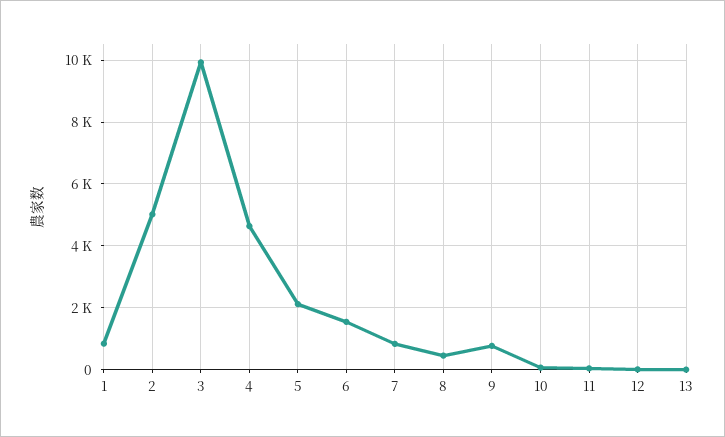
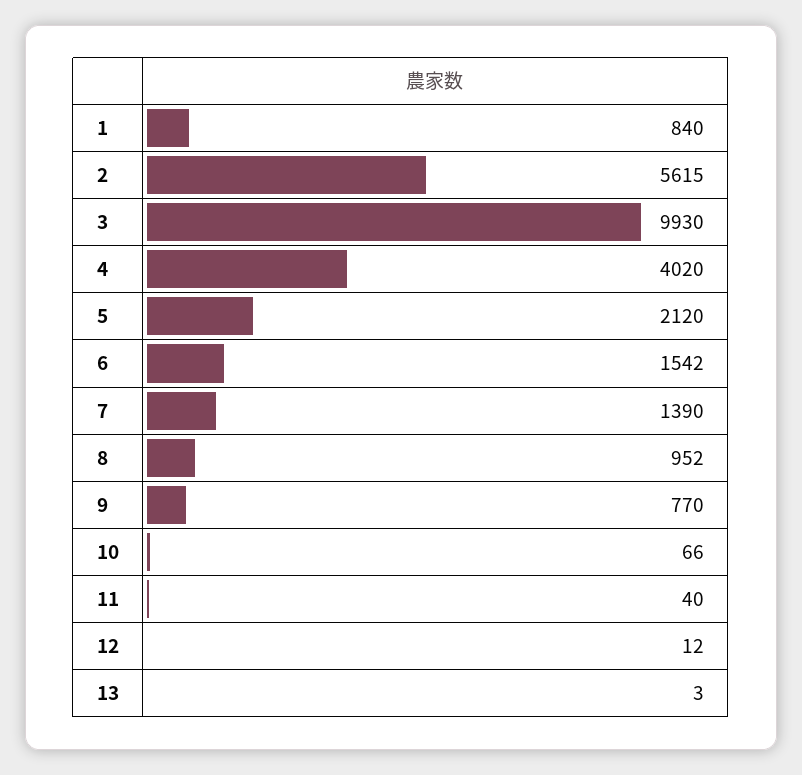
  {
    "1": 840,
-   "2": 5000,
+   "2": 5615,
    "3": 9930,
-   "4": 4600,
+   "4": 4020,
    "5": 2120,
    "6": 1542,
-   "7": 800,
+   "7": 1390,
-   "8": 400,
+   "8": 952,
    "9": 770,
    "10": 66,
    "11": 40,
    "12": 12,
    "13": 3
  }

